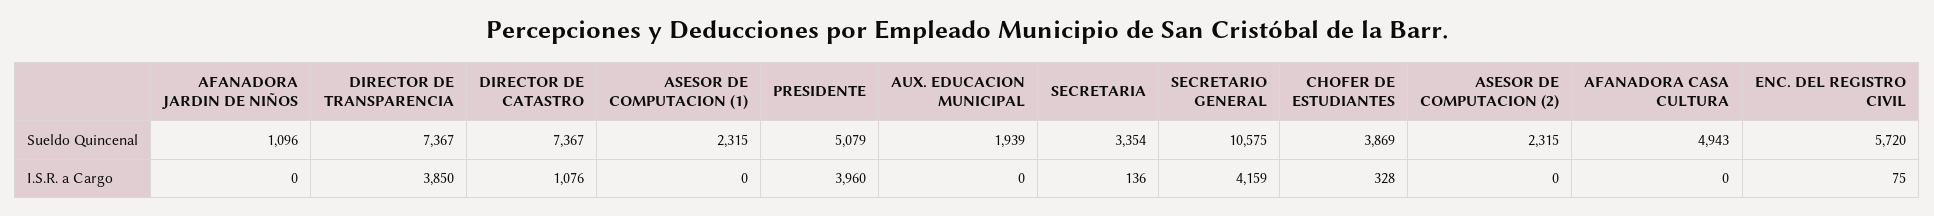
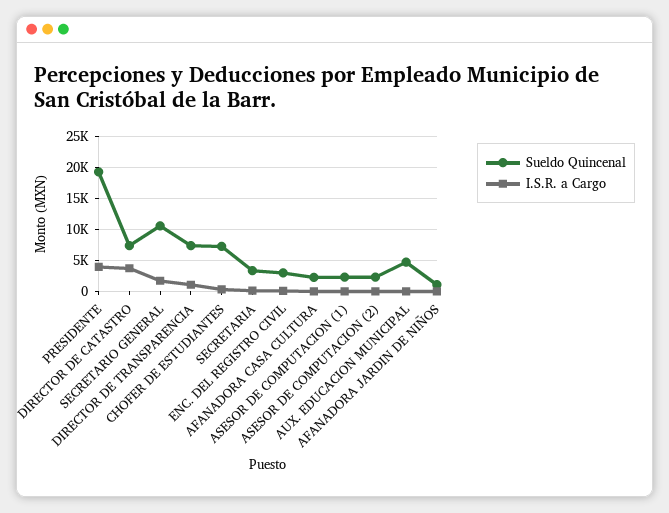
  {
    "Sueldo Quincenal": {
      "AFANADORA JARDIN DE NIÑOS": 1096,
      "DIRECTOR DE TRANSPARENCIA": 7367,
      "DIRECTOR DE CATASTRO": 7367,
      "ASESOR DE COMPUTACION (1)": 2315,
-     "PRESIDENTE": 5079,
+     "PRESIDENTE": 19000,
-     "AUX. EDUCACION MUNICIPAL": 1939,
+     "AUX. EDUCACION MUNICIPAL": 5000,
      "SECRETARIA": 3354,
      "SECRETARIO GENERAL": 10575,
-     "CHOFER DE ESTUDIANTES": 3869,
+     "CHOFER DE ESTUDIANTES": 7000,
      "ASESOR DE COMPUTACION (2)": 2315,
-     "AFANADORA CASA CULTURA": 4943,
+     "AFANADORA CASA CULTURA": 2000,
-     "ENC. DEL REGISTRO CIVIL": 5720
+     "ENC. DEL REGISTRO CIVIL": 3000
    },
    "I.S.R. a Cargo": {
      "AFANADORA JARDIN DE NIÑOS": 0,
-     "DIRECTOR DE TRANSPARENCIA": 3850,
+     "DIRECTOR DE TRANSPARENCIA": 1000,
-     "DIRECTOR DE CATASTRO": 1076,
+     "DIRECTOR DE CATASTRO": 4000,
      "ASESOR DE COMPUTACION (1)": 0,
      "PRESIDENTE": 3960,
      "AUX. EDUCACION MUNICIPAL": 0,
      "SECRETARIA": 136,
-     "SECRETARIO GENERAL": 4159,
+     "SECRETARIO GENERAL": 2000,
      "CHOFER DE ESTUDIANTES": 328,
      "ASESOR DE COMPUTACION (2)": 0,
      "AFANADORA CASA CULTURA": 0,
      "ENC. DEL REGISTRO CIVIL": 75
    }
  }

